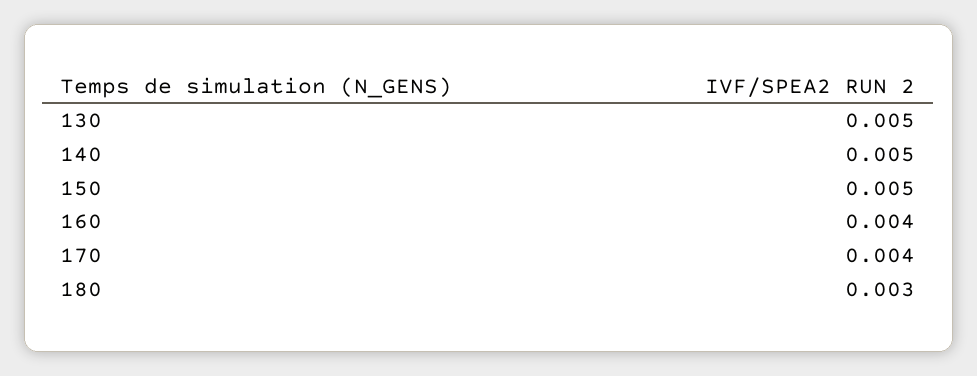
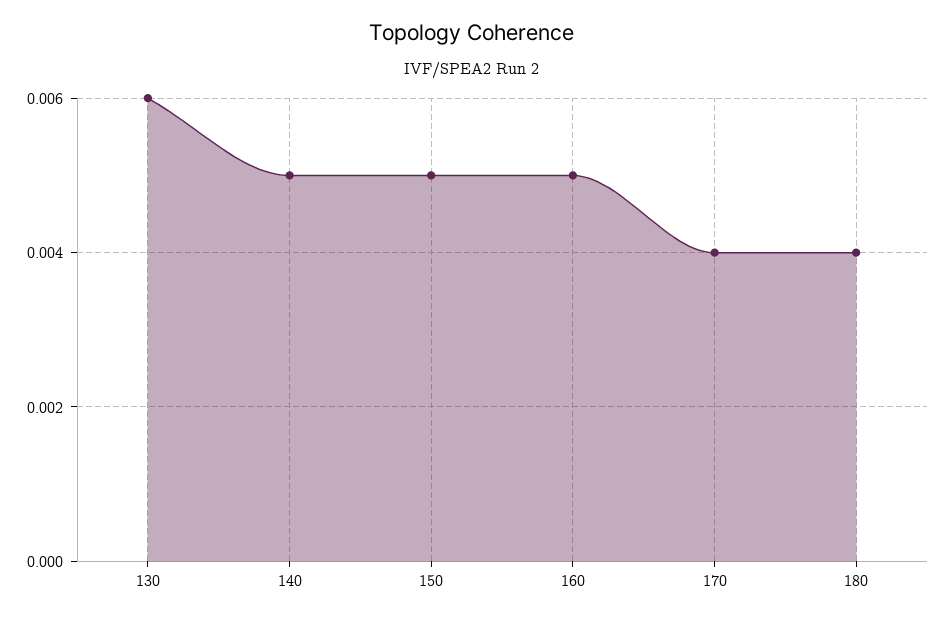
  {
-   "130": 0.005,
+   "130": 0.006,
    "140": 0.005,
    "150": 0.005,
-   "160": 0.004,
+   "160": 0.005,
    "170": 0.004,
-   "180": 0.003
+   "180": 0.004
  }

